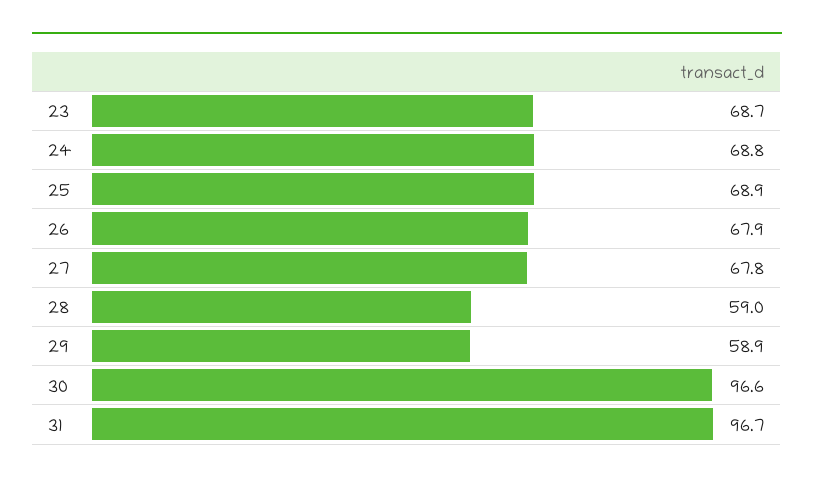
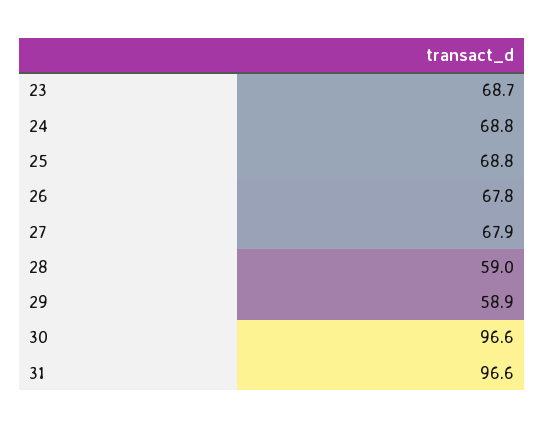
  {
    "23": 68.7,
    "24": 68.8,
-   "25": 68.9,
+   "25": 68.8,
-   "26": 67.9,
+   "26": 67.8,
-   "27": 67.8,
+   "27": 67.9,
    "28": 59,
    "29": 58.9,
    "30": 96.6,
-   "31": 96.7
+   "31": 96.6
  }

